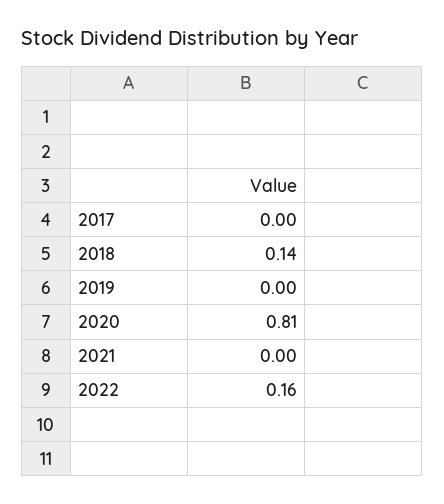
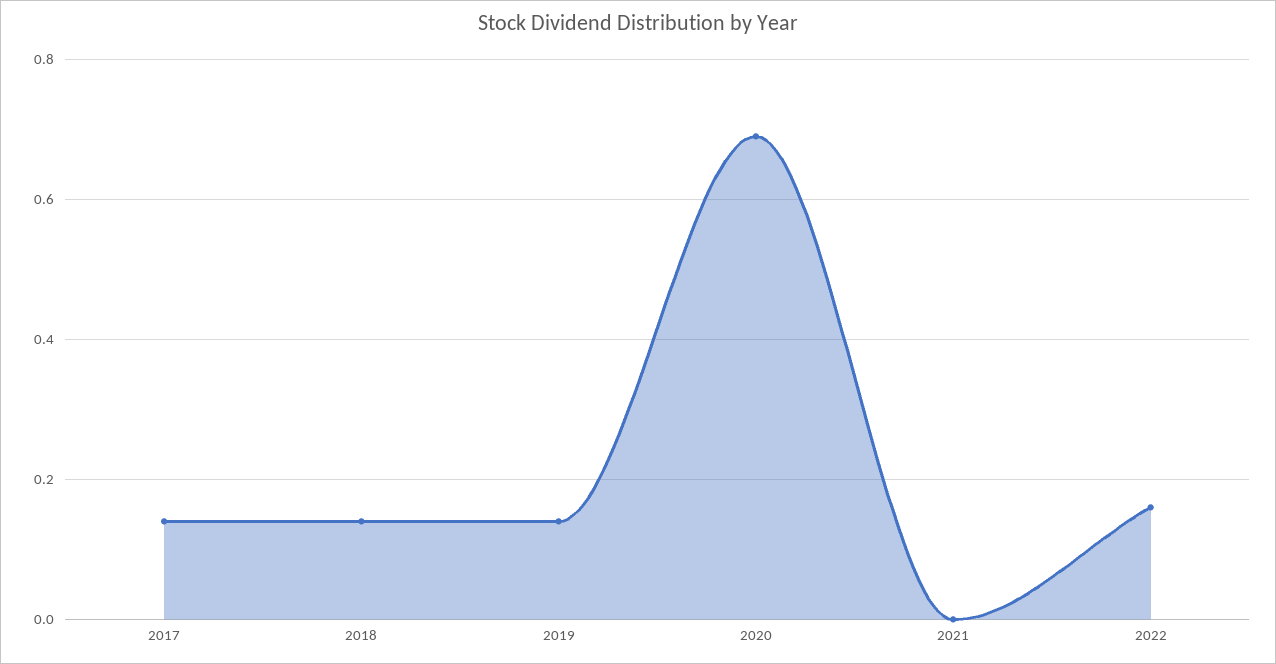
  {
-   "2017": 0,
+   "2017": 0.15,
    "2018": 0.14,
-   "2019": 0,
+   "2019": 0.15,
-   "2020": 0.81,
+   "2020": 0.7,
    "2021": 0,
    "2022": 0.16
  }

